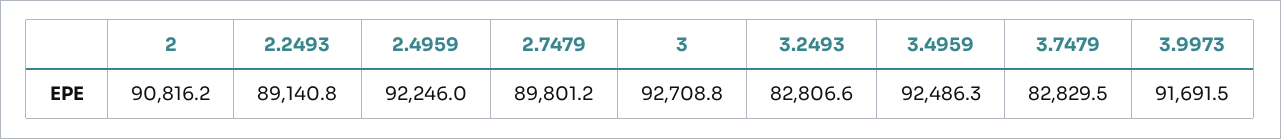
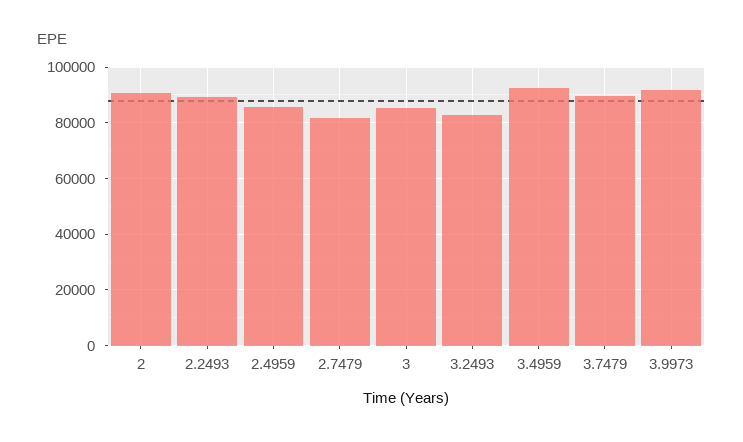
  {
    "2": 90816.2,
    "2.2493": 89140.8,
-   "2.4959": 92246,
+   "2.4959": 85000,
-   "2.7479": 89801.2,
+   "2.7479": 82500,
-   "3": 92708.8,
+   "3": 85000,
    "3.2493": 82806.6,
    "3.4959": 92486.3,
-   "3.7479": 82829.5,
+   "3.7479": 90000,
    "3.9973": 91691.5
  }

